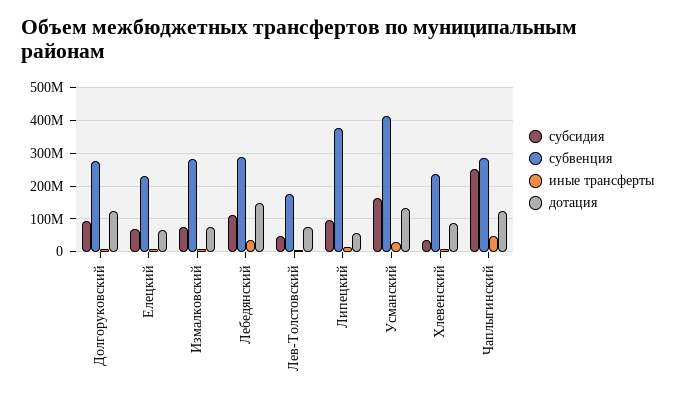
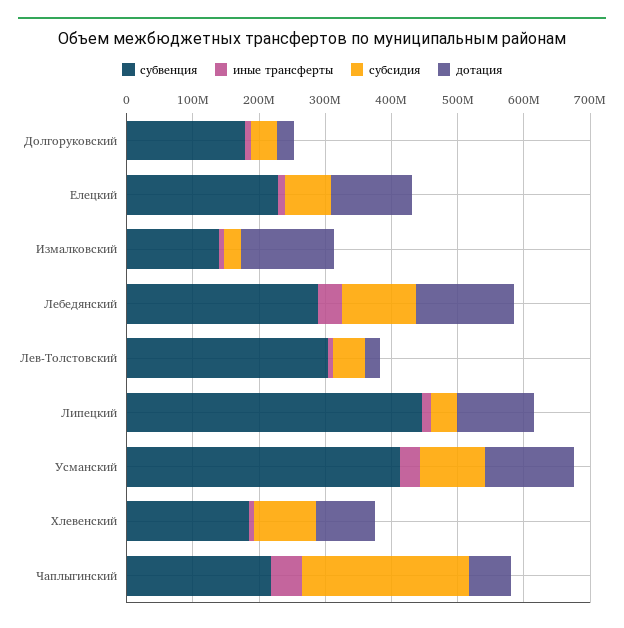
  {
    "субсидия": {
-     "Долгоруковский": 100000000,
+     "Долгоруковский": 40000000,
      "Елецкий": 60000000,
-     "Измалковский": 80000000,
+     "Измалковский": 20000000,
      "Лебедянский": 120000000,
      "Лев-Толстовский": 40000000,
-     "Липецкий": 100000000,
+     "Липецкий": 40000000,
-     "Усманский": 160000000,
+     "Усманский": 100000000,
-     "Хлевенский": 40000000,
+     "Хлевенский": 100000000,
      "Чаплыгинский": 260000000
    },
    "субвенция": {
-     "Долгоруковский": 280000000,
+     "Долгоруковский": 180000000,
      "Елецкий": 220000000,
-     "Измалковский": 280000000,
+     "Измалковский": 140000000,
      "Лебедянский": 280000000,
-     "Лев-Толстовский": 180000000,
+     "Лев-Толстовский": 300000000,
-     "Липецкий": 380000000,
+     "Липецкий": 440000000,
      "Усманский": 420000000,
-     "Хлевенский": 240000000,
+     "Хлевенский": 180000000,
-     "Чаплыгинский": 280000000
+     "Чаплыгинский": 220000000
    },
    "иные трансферты": {
      "Долгоруковский": 0,
      "Елецкий": 0,
      "Измалковский": 0,
      "Лебедянский": 40000000,
      "Лев-Толстовский": 0,
      "Липецкий": 20000000,
      "Усманский": 20000000,
      "Хлевенский": 0,
      "Чаплыгинский": 40000000
    },
    "дотация": {
-     "Долгоруковский": 120000000,
+     "Долгоруковский": 20000000,
-     "Елецкий": 60000000,
+     "Елецкий": 120000000,
-     "Измалковский": 80000000,
+     "Измалковский": 140000000,
      "Лебедянский": 140000000,
-     "Лев-Толстовский": 80000000,
+     "Лев-Толстовский": 20000000,
-     "Липецкий": 60000000,
+     "Липецкий": 120000000,
      "Усманский": 140000000,
      "Хлевенский": 80000000,
-     "Чаплыгинский": 120000000
+     "Чаплыгинский": 60000000
    }
  }

